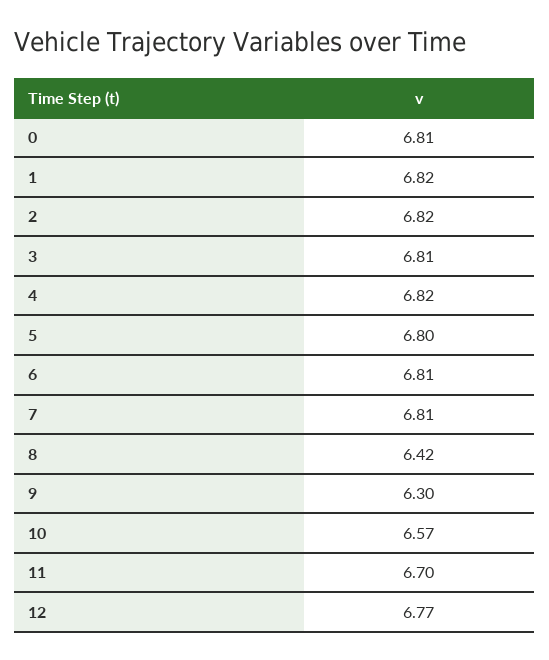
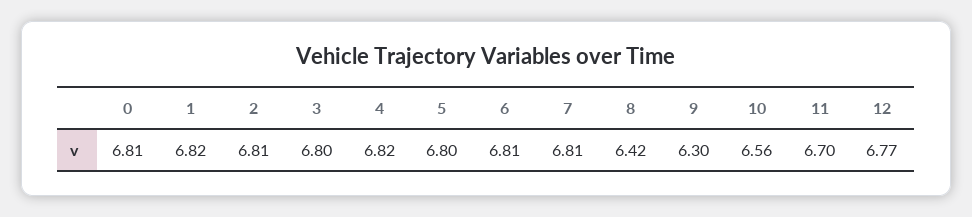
  {
    "0": 6.81,
    "1": 6.82,
-   "2": 6.82,
+   "2": 6.81,
-   "3": 6.81,
+   "3": 6.8,
    "4": 6.82,
    "5": 6.8,
    "6": 6.81,
    "7": 6.81,
    "8": 6.42,
    "9": 6.3,
-   "10": 6.57,
+   "10": 6.56,
    "11": 6.7,
    "12": 6.77
  }

